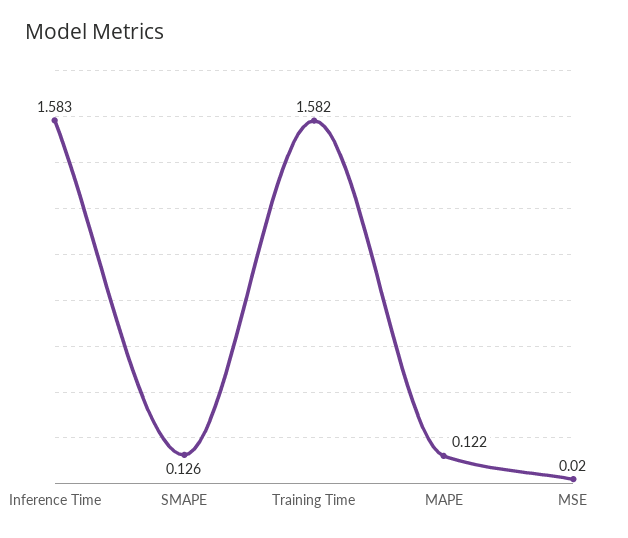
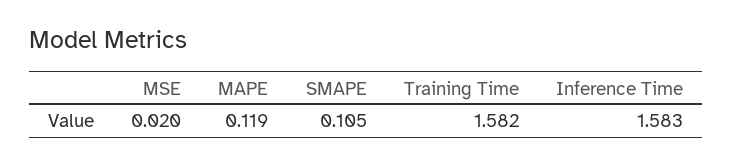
  {
    "Inference Time": 1.583,
-   "SMAPE": 0.126,
+   "SMAPE": 0.105,
    "Training Time": 1.582,
-   "MAPE": 0.122,
+   "MAPE": 0.119,
    "MSE": 0.02
  }

